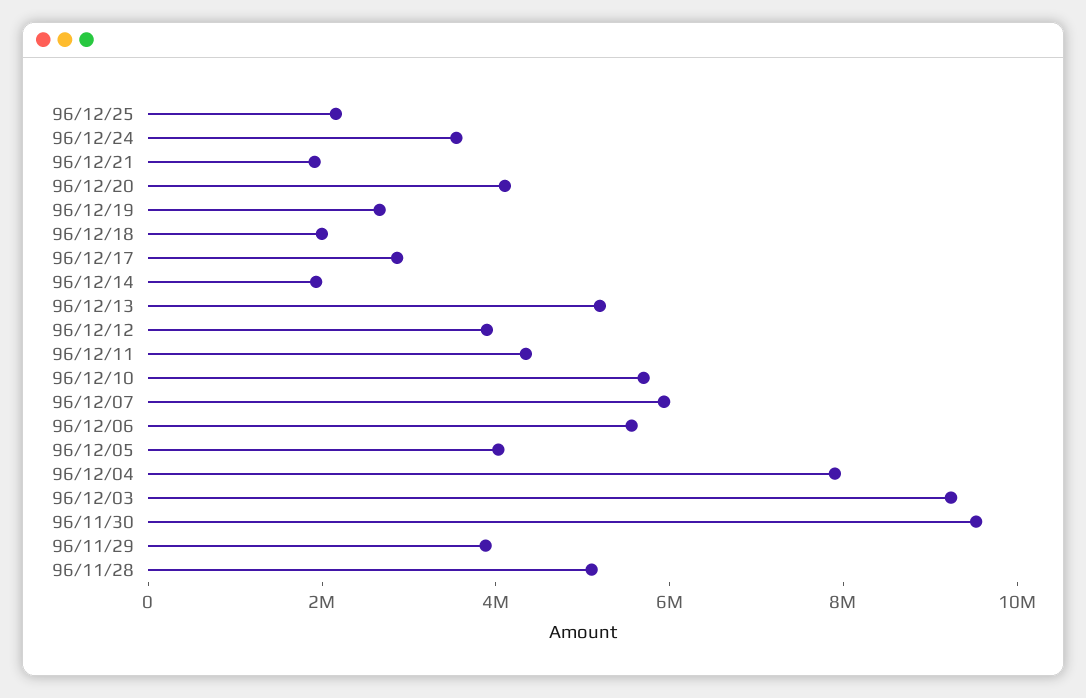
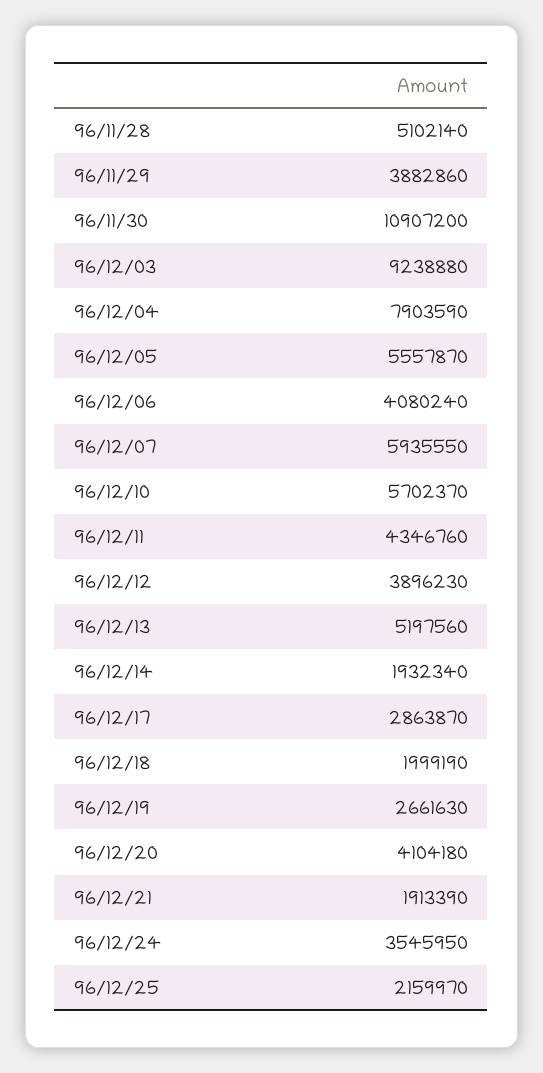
  {
    "96/12/25": 2159970,
    "96/12/24": 3545950,
    "96/12/21": 1913390,
    "96/12/20": 4104180,
    "96/12/19": 2661630,
    "96/12/18": 1999190,
    "96/12/17": 2863870,
    "96/12/14": 1932340,
    "96/12/13": 5197560,
    "96/12/12": 3896230,
    "96/12/11": 4346760,
    "96/12/10": 5702370,
    "96/12/07": 5935550,
-   "96/12/06": 5500000,
+   "96/12/06": 4080240,
-   "96/12/05": 4000000,
+   "96/12/05": 5557870,
    "96/12/04": 7903590,
    "96/12/03": 9238880,
-   "96/11/30": 9500000,
+   "96/11/30": 10907200,
    "96/11/29": 3882860,
    "96/11/28": 5102140
  }

